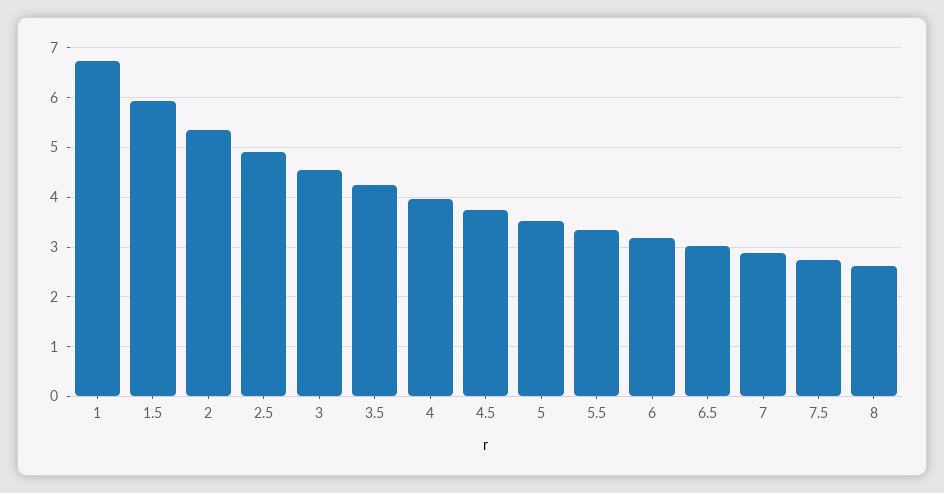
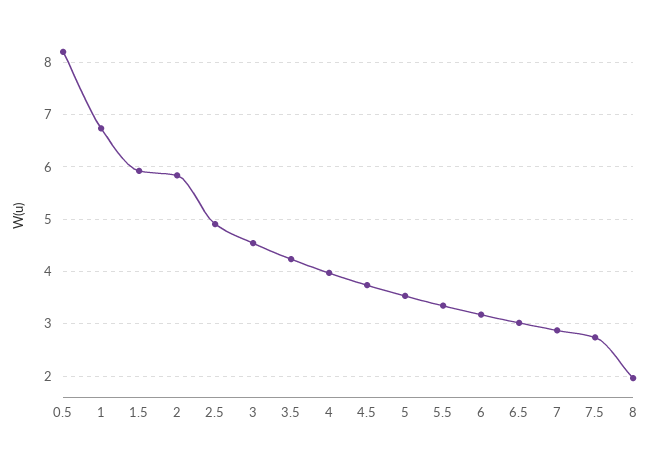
  {
    "1": 6.8,
    "1.5": 6,
-   "2": 5.4,
+   "2": 5.8,
    "2.5": 5,
    "3": 4.6,
    "3.5": 4.2,
    "4": 4,
    "4.5": 3.8,
    "5": 3.6,
    "5.5": 3.4,
    "6": 3.2,
    "6.5": 3,
    "7": 2.8,
    "7.5": 2.8,
-   "8": 2.6
+   "8": 2,
+   "0.5": 8.2
  }

